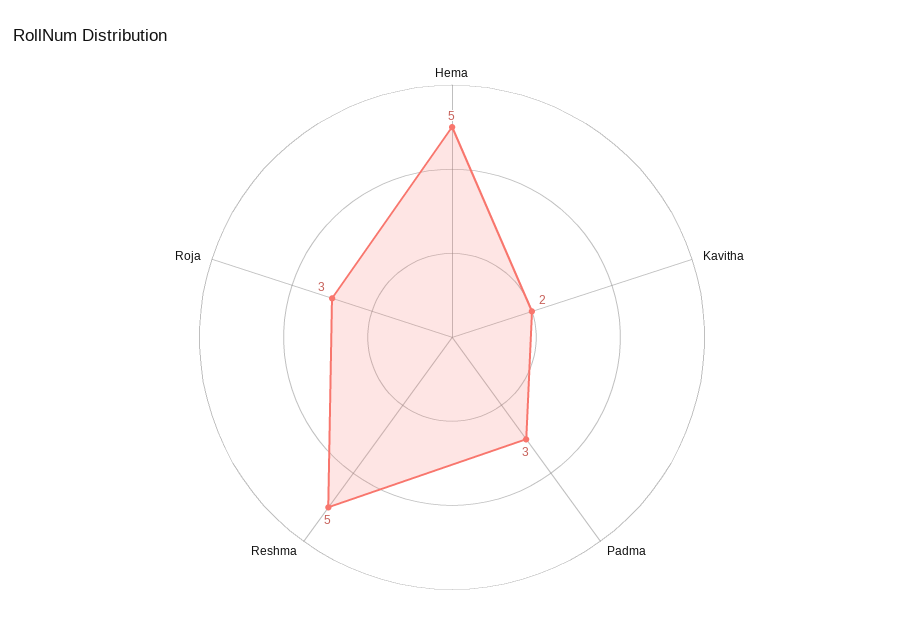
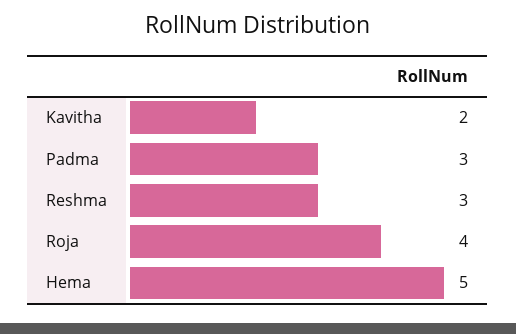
  {
    "Hema": 5,
    "Kavitha": 2,
    "Padma": 3,
-   "Reshma": 5,
+   "Reshma": 3,
-   "Roja": 3
+   "Roja": 4
  }

